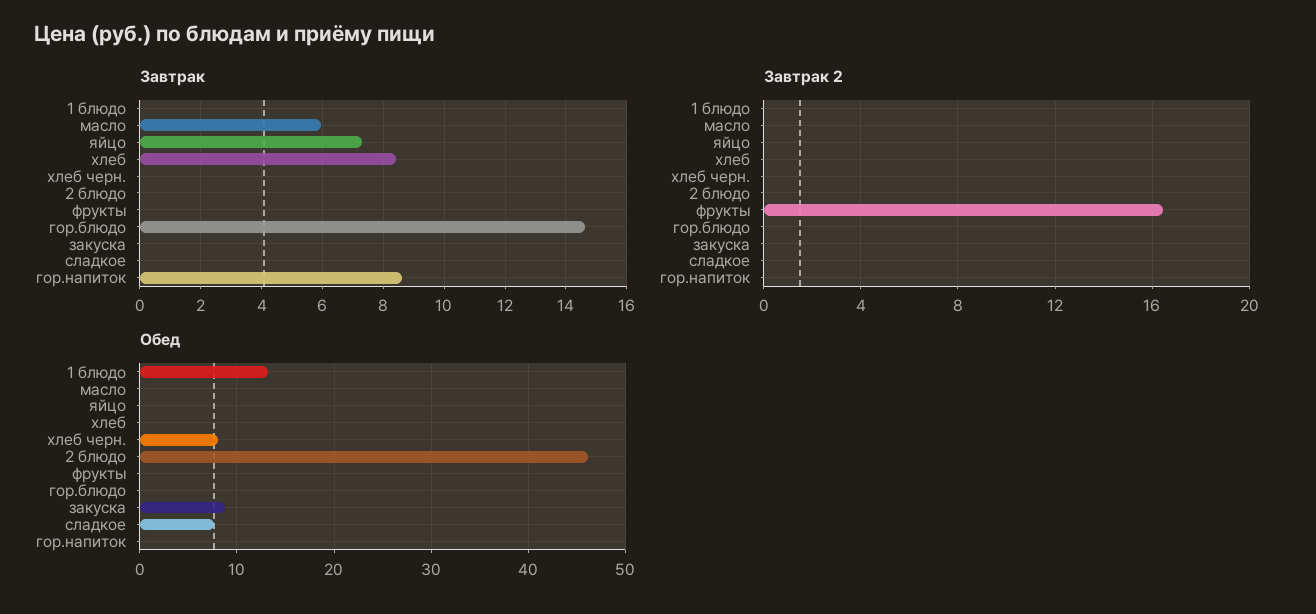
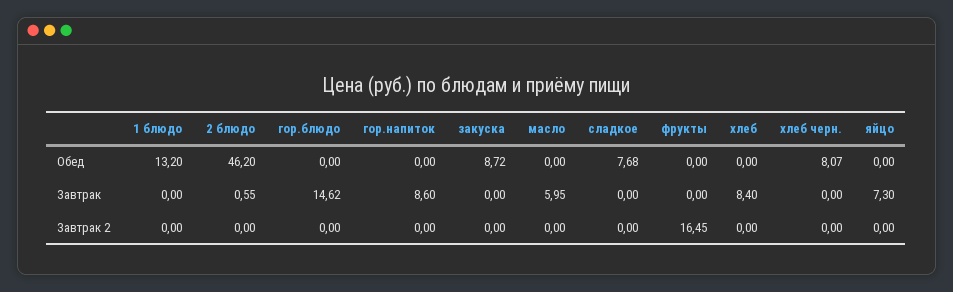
  {
    "Завтрак": {
      "1 блюдо": 0,
      "масло": 5.95,
      "яйцо": 7.3,
      "хлеб": 8.4,
      "хлеб черн.": 0,
-     "2 блюдо": 0,
+     "2 блюдо": 0.55,
      "фрукты": 0,
      "гор.блюдо": 14.62,
      "закуска": 0,
      "сладкое": 0,
      "гор.напиток": 8.6
    },
    "Завтрак 2": {
      "1 блюдо": 0,
      "масло": 0,
      "яйцо": 0,
      "хлеб": 0,
      "хлеб черн.": 0,
      "2 блюдо": 0,
      "фрукты": 16.45,
      "гор.блюдо": 0,
      "закуска": 0,
      "сладкое": 0,
      "гор.напиток": 0
    },
    "Обед": {
      "1 блюдо": 13.2,
      "масло": 0,
      "яйцо": 0,
      "хлеб": 0,
      "хлеб черн.": 8.07,
      "2 блюдо": 46.2,
      "фрукты": 0,
      "гор.блюдо": 0,
      "закуска": 8.72,
      "сладкое": 7.68,
      "гор.напиток": 0
    }
  }

